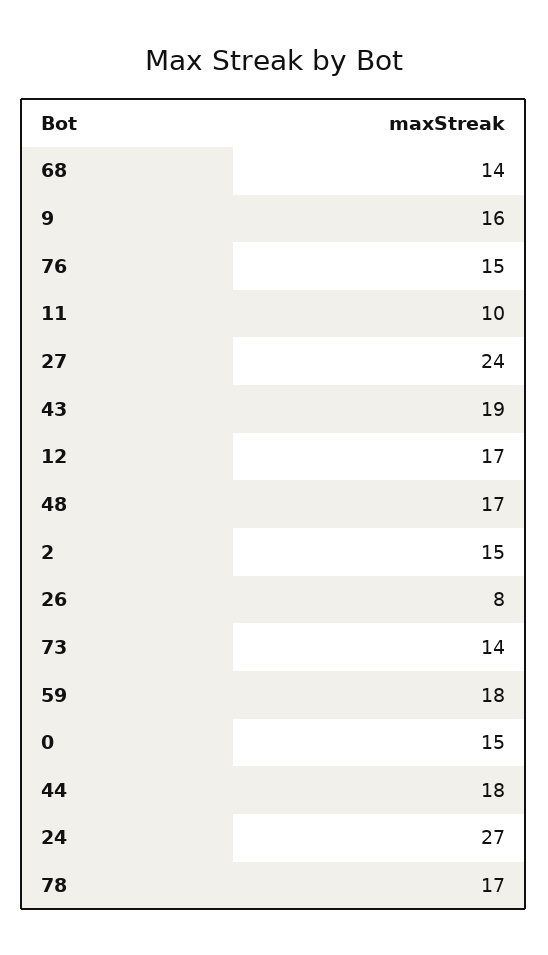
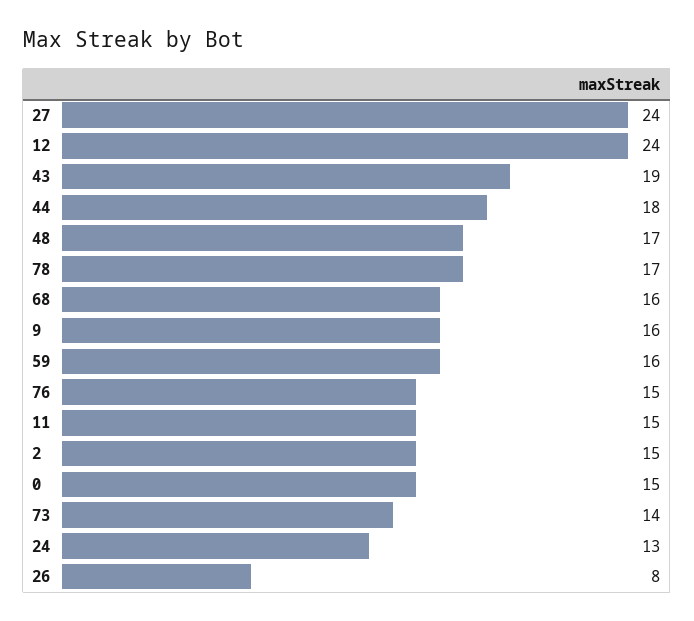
  {
-   "68": 14,
+   "68": 16,
    "9": 16,
    "76": 15,
-   "11": 10,
+   "11": 15,
    "27": 24,
    "43": 19,
-   "12": 17,
+   "12": 24,
    "48": 17,
    "2": 15,
    "26": 8,
    "73": 14,
-   "59": 18,
+   "59": 16,
    "0": 15,
    "44": 18,
-   "24": 27,
+   "24": 13,
    "78": 17
  }

